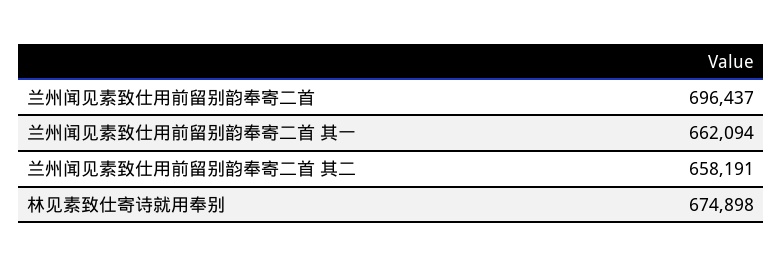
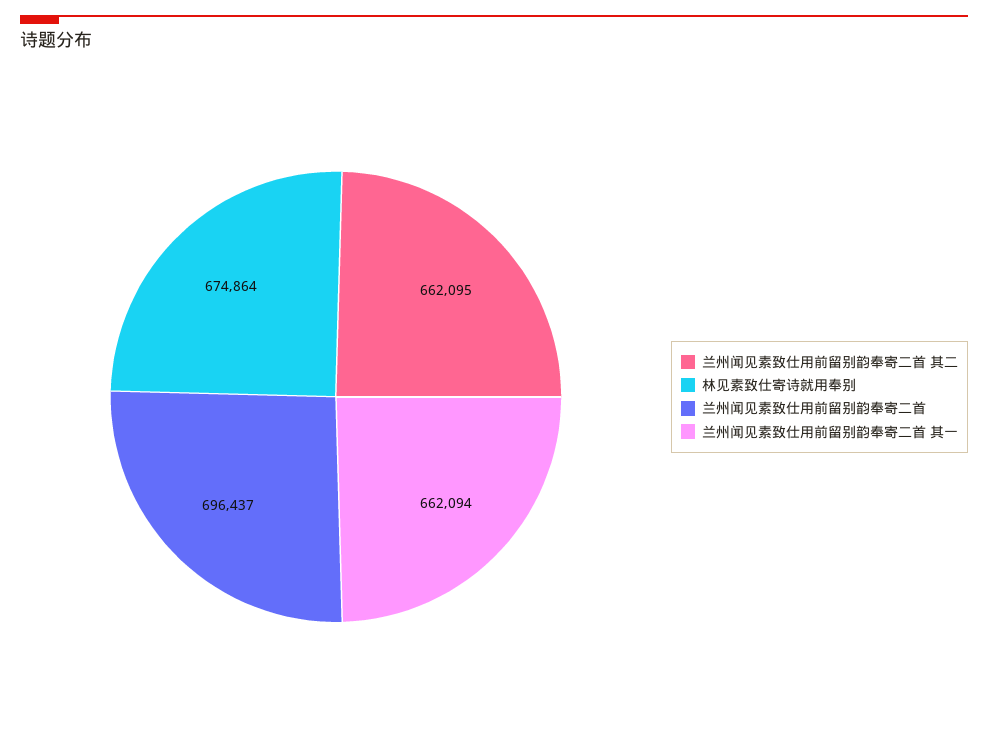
  {
    "兰州闻见素致仕用前留别韵奉寄二首": 696437,
    "兰州闻见素致仕用前留别韵奉寄二首 其一": 662094,
-   "兰州闻见素致仕用前留别韵奉寄二首 其二": 658191,
+   "兰州闻见素致仕用前留别韵奉寄二首 其二": 662095,
-   "林见素致仕寄诗就用奉别": 674898
+   "林见素致仕寄诗就用奉别": 674864
  }

